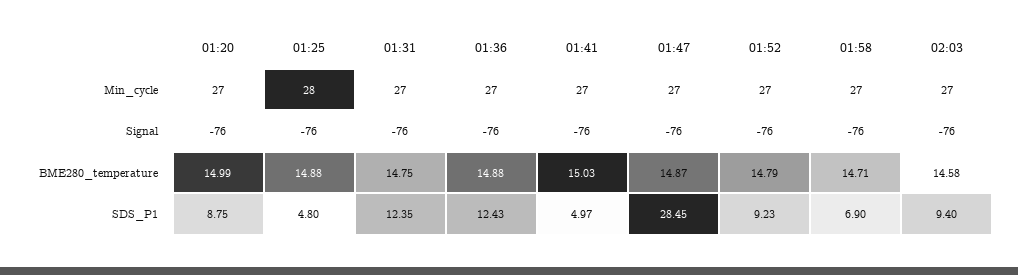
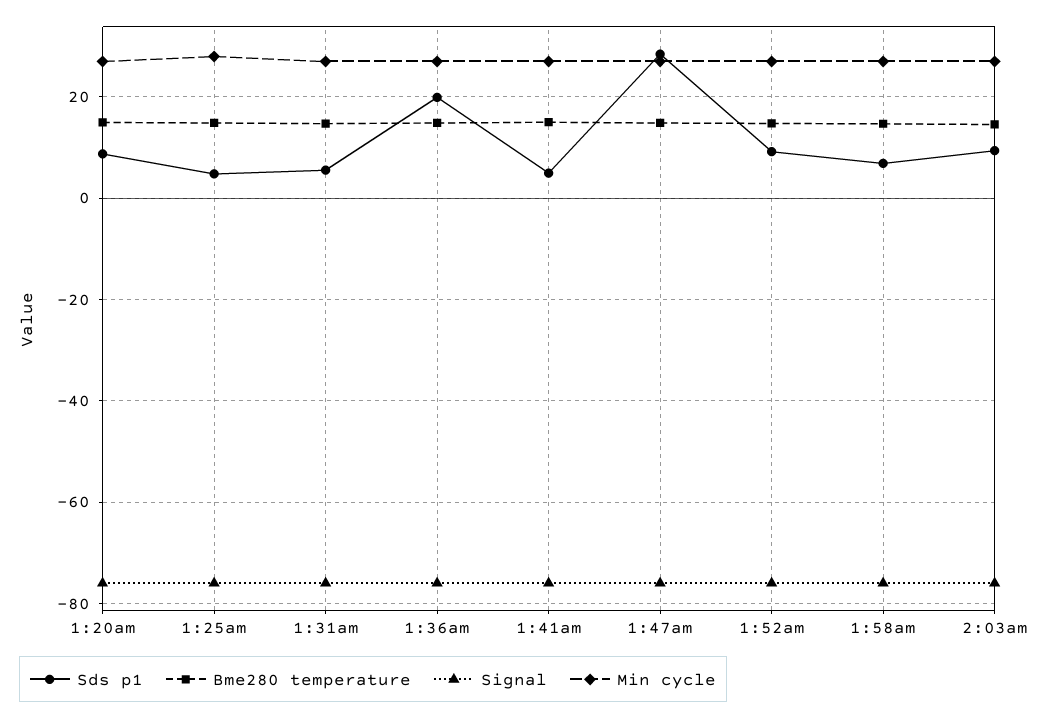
  {
    "Min_cycle": {
      "01:20": 27,
      "01:25": 28,
      "01:31": 27,
      "01:36": 27,
      "01:41": 27,
      "01:47": 27,
      "01:52": 27,
      "01:58": 27,
      "02:03": 27
    },
    "Signal": {
      "01:20": -76,
      "01:25": -76,
      "01:31": -76,
      "01:36": -76,
      "01:41": -76,
      "01:47": -76,
      "01:52": -76,
      "01:58": -76,
      "02:03": -76
    },
    "BME280_temperature": {
      "01:20": 14.99,
      "01:25": 14.88,
      "01:31": 14.75,
      "01:36": 14.88,
      "01:41": 15.03,
      "01:47": 14.87,
      "01:52": 14.79,
      "01:58": 14.71,
      "02:03": 14.58
    },
    "SDS_P1": {
      "01:20": 8.75,
      "01:25": 4.8,
-     "01:31": 12.35,
+     "01:31": 6,
-     "01:36": 12.43,
+     "01:36": 20,
      "01:41": 4.97,
      "01:47": 28.45,
      "01:52": 9.23,
      "01:58": 6.9,
      "02:03": 9.4
    }
  }

